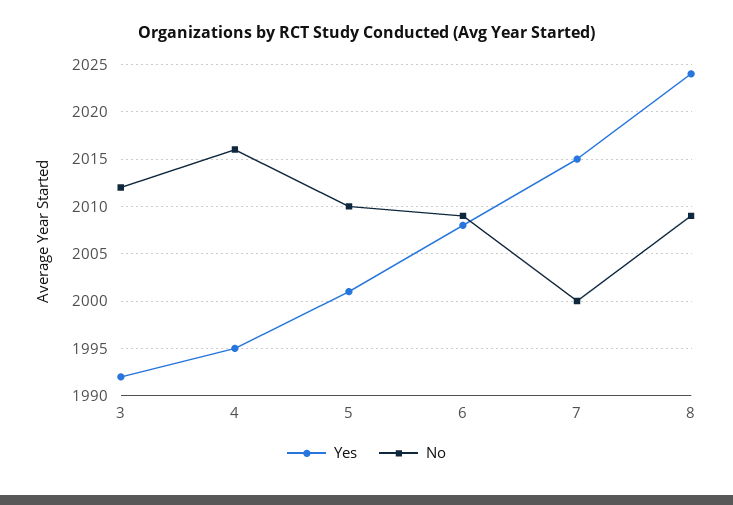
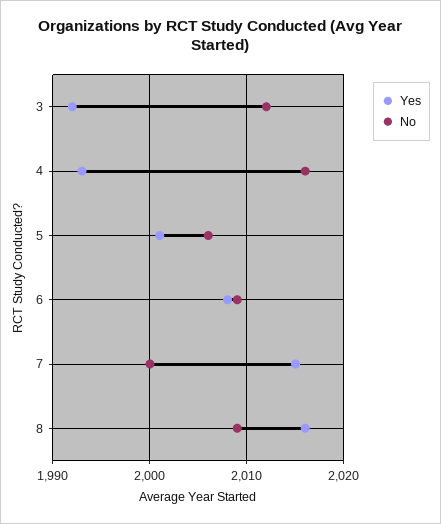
  {
    "Yes": {
      "3": 1992,
-     "4": 1995,
+     "4": 1993,
      "5": 2001,
      "6": 2008,
      "7": 2015,
-     "8": 2024
+     "8": 2016
    },
    "No": {
      "3": 2012,
      "4": 2016,
-     "5": 2010,
+     "5": 2006,
      "6": 2009,
      "7": 2000,
      "8": 2009
    }
  }

